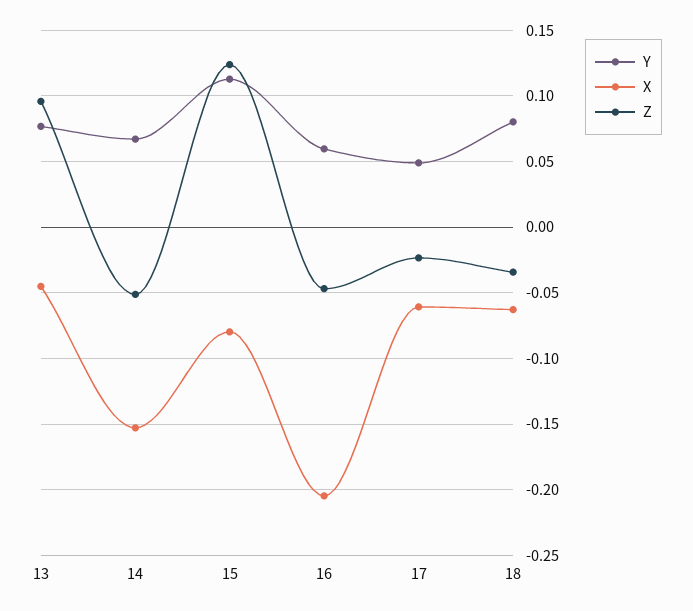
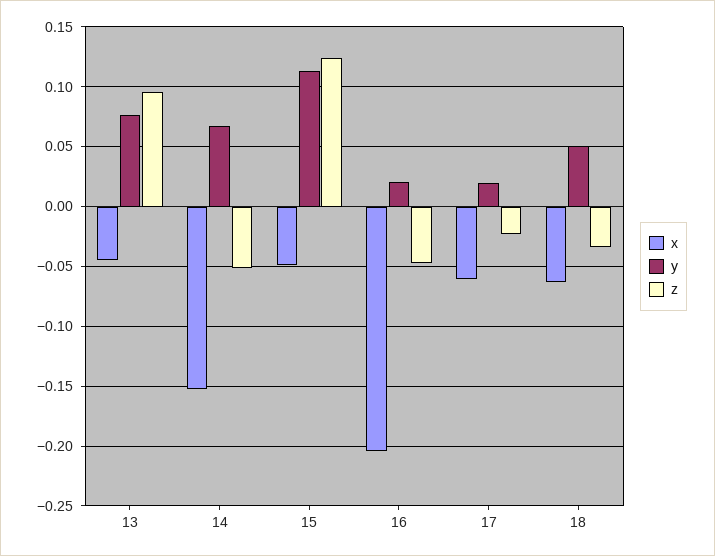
  {
    "Y": {
      "13": 0.075,
      "14": 0.065,
      "15": 0.115,
-     "16": 0.06,
+     "16": 0.02,
-     "17": 0.05,
+     "17": 0.02,
-     "18": 0.08
+     "18": 0.05
    },
    "X": {
      "13": -0.045,
      "14": -0.155,
-     "15": -0.08,
+     "15": -0.05,
      "16": -0.205,
      "17": -0.06,
      "18": -0.065
    },
    "Z": {
      "13": 0.095,
      "14": -0.05,
      "15": 0.125,
      "16": -0.045,
      "17": -0.025,
      "18": -0.035
    }
  }

